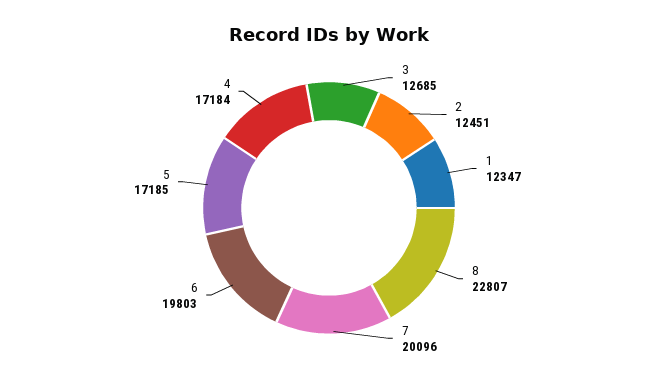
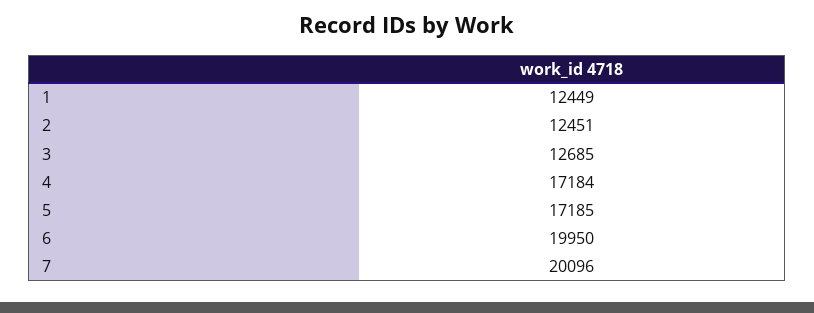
  {
    "3": 12685,
    "2": 12451,
-   "1": 12347,
+   "1": 12449,
-   "8": 22807,
    "7": 20096,
-   "6": 19803,
+   "6": 19950,
    "5": 17185,
    "4": 17184
  }

